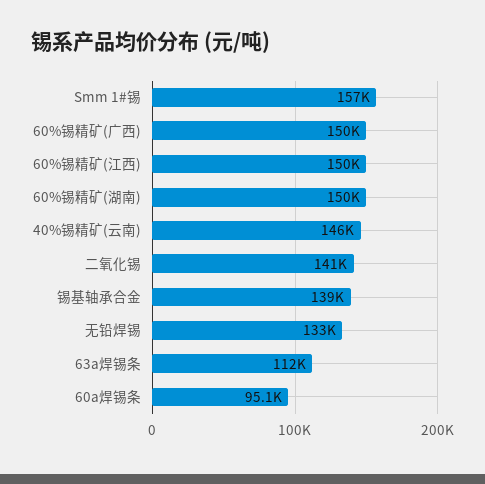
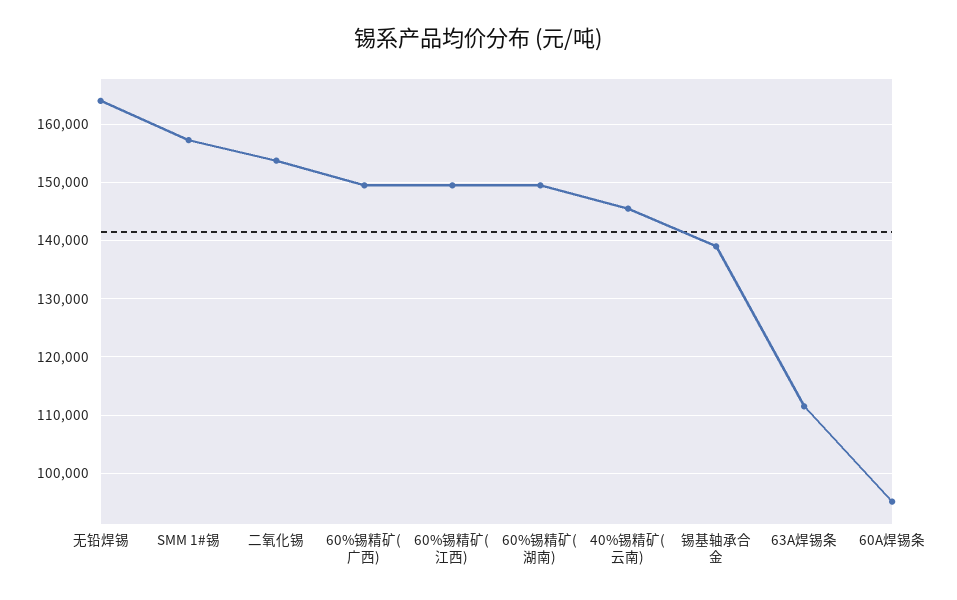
  {
    "Smm 1#锡": 157000,
    "60%锡精矿(广西)": 150000,
    "60%锡精矿(江西)": 150000,
    "60%锡精矿(湖南)": 150000,
    "40%锡精矿(云南)": 146000,
-   "二氧化锡": 141000,
+   "二氧化锡": 154000,
    "锡基轴承合金": 139000,
-   "无铅焊锡": 133000,
+   "无铅焊锡": 164000,
    "63a焊锡条": 112000,
    "60a焊锡条": 95100
  }

